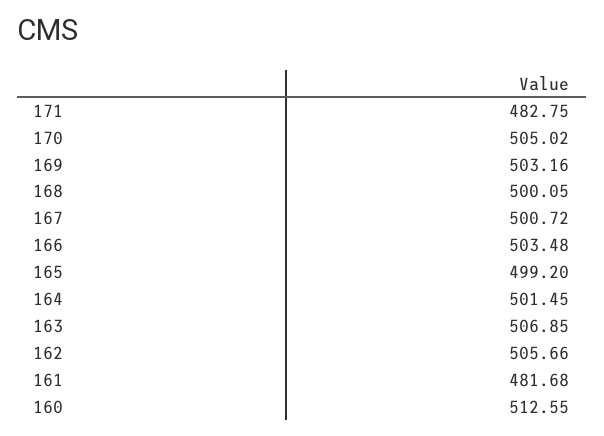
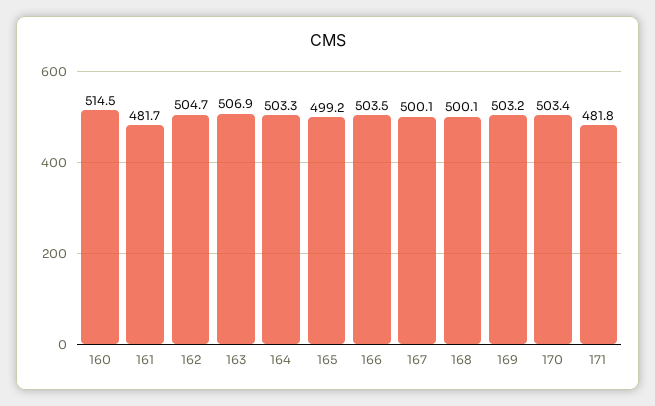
  {
-   "171": 482.75,
+   "171": 481.8,
-   "170": 505.02,
+   "170": 503.4,
    "169": 503.16,
    "168": 500.05,
-   "167": 500.72,
+   "167": 500.1,
    "166": 503.48,
    "165": 499.2,
-   "164": 501.45,
+   "164": 503.3,
    "163": 506.85,
-   "162": 505.66,
+   "162": 504.7,
    "161": 481.68,
-   "160": 512.55
+   "160": 514.5
  }

